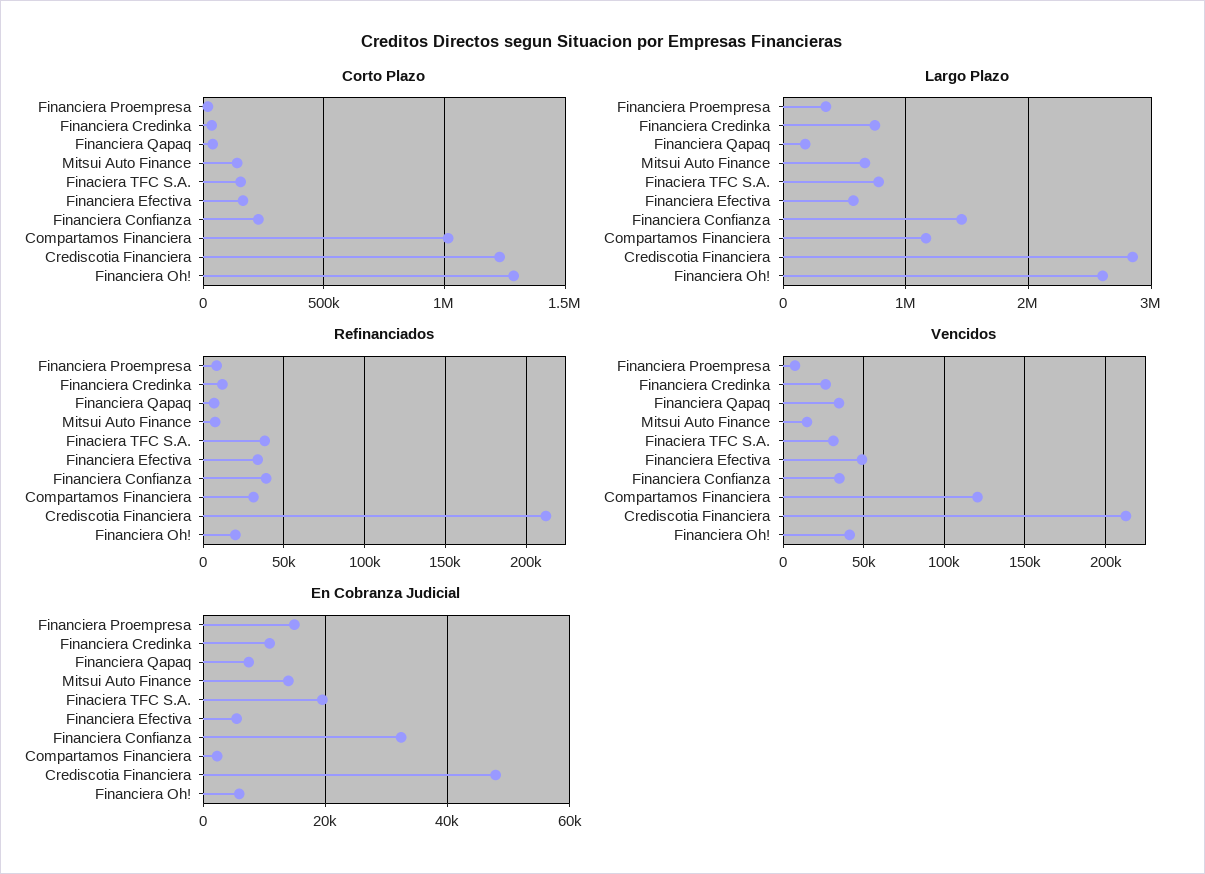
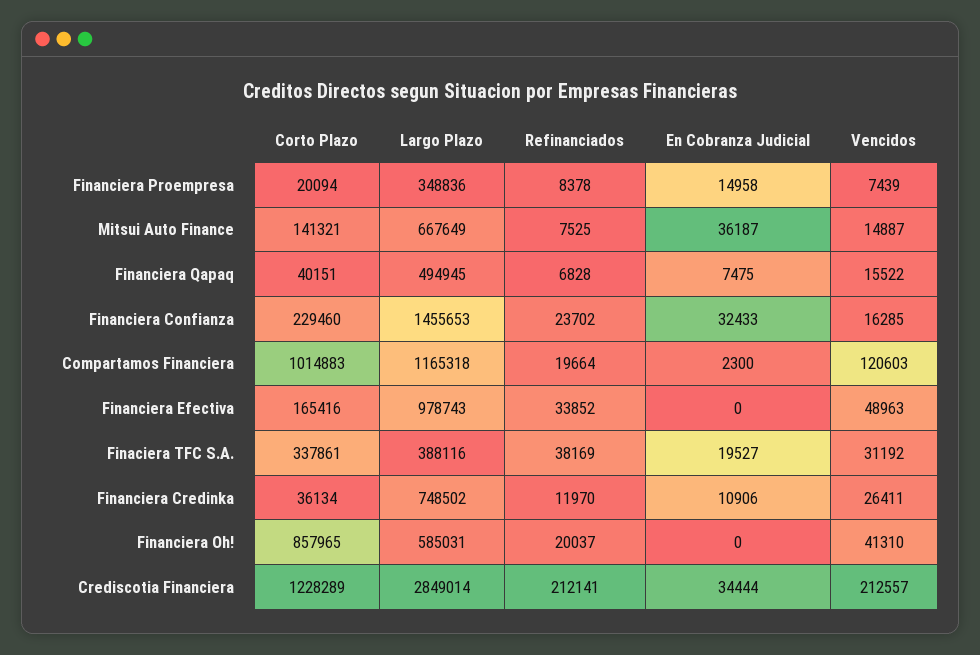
  {
    "Corto Plazo": {
      "Financiera Proempresa": 20094,
      "Financiera Credinka": 36134,
      "Financiera Qapaq": 40151,
      "Mitsui Auto Finance": 141321,
-     "Finaciera TFC S.A.": 150000,
+     "Finaciera TFC S.A.": 337861,
      "Financiera Efectiva": 165416,
      "Financiera Confianza": 229460,
      "Compartamos Financiera": 1014883,
      "Crediscotia Financiera": 1228289,
-     "Financiera Oh!": 1300000
+     "Financiera Oh!": 857965
    },
    "Largo Plazo": {
      "Financiera Proempresa": 348836,
      "Financiera Credinka": 748502,
-     "Financiera Qapaq": 200000,
+     "Financiera Qapaq": 494945,
      "Mitsui Auto Finance": 667649,
-     "Finaciera TFC S.A.": 800000,
+     "Finaciera TFC S.A.": 388116,
-     "Financiera Efectiva": 600000,
+     "Financiera Efectiva": 978743,
      "Financiera Confianza": 1455653,
      "Compartamos Financiera": 1165318,
      "Crediscotia Financiera": 2849014,
-     "Financiera Oh!": 2600000
+     "Financiera Oh!": 585031
    },
    "Refinanciados": {
      "Financiera Proempresa": 8378,
      "Financiera Credinka": 11970,
      "Financiera Qapaq": 6828,
      "Mitsui Auto Finance": 7525,
      "Finaciera TFC S.A.": 38169,
      "Financiera Efectiva": 33852,
-     "Financiera Confianza": 40000,
+     "Financiera Confianza": 23702,
-     "Compartamos Financiera": 30000,
+     "Compartamos Financiera": 19664,
      "Crediscotia Financiera": 212141,
      "Financiera Oh!": 20037
    },
    "Vencidos": {
      "Financiera Proempresa": 7439,
      "Financiera Credinka": 26411,
-     "Financiera Qapaq": 35000,
+     "Financiera Qapaq": 15522,
      "Mitsui Auto Finance": 14887,
      "Finaciera TFC S.A.": 31192,
      "Financiera Efectiva": 48963,
-     "Financiera Confianza": 35000,
+     "Financiera Confianza": 16285,
      "Compartamos Financiera": 120603,
      "Crediscotia Financiera": 212557,
      "Financiera Oh!": 41310
    },
    "En Cobranza Judicial": {
      "Financiera Proempresa": 14958,
      "Financiera Credinka": 10906,
      "Financiera Qapaq": 7475,
-     "Mitsui Auto Finance": 14000,
+     "Mitsui Auto Finance": 36187,
      "Finaciera TFC S.A.": 19527,
-     "Financiera Efectiva": 6000,
+     "Financiera Efectiva": 0,
      "Financiera Confianza": 32433,
      "Compartamos Financiera": 2300,
-     "Crediscotia Financiera": 48000,
+     "Crediscotia Financiera": 34444,
-     "Financiera Oh!": 6000
+     "Financiera Oh!": 0
    }
  }

